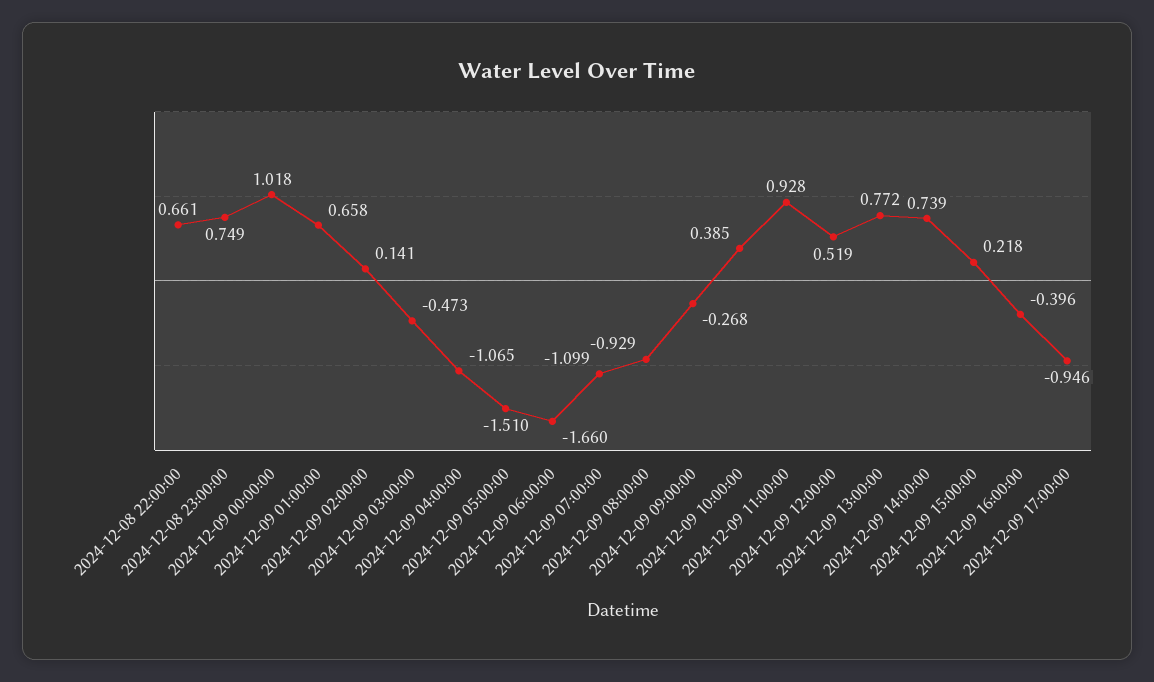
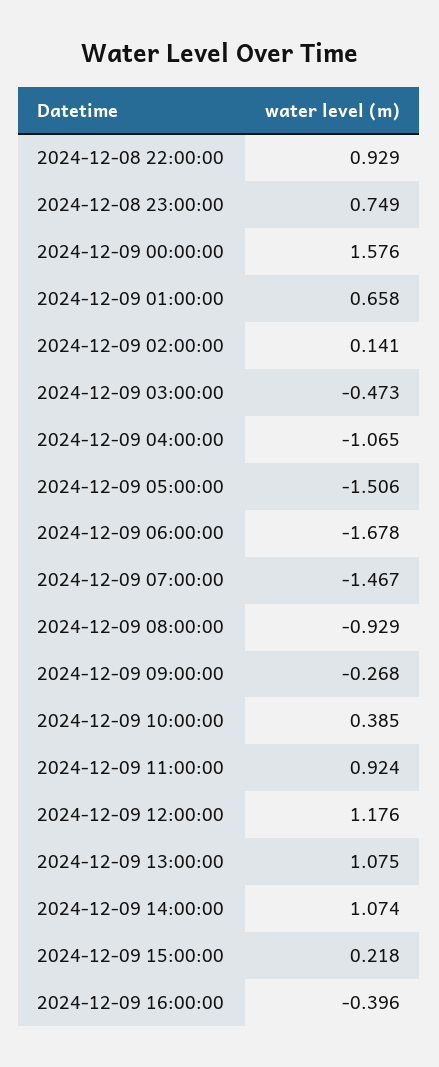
  {
-   "2024-12-08 22:00:00": 0.661,
+   "2024-12-08 22:00:00": 0.929,
    "2024-12-08 23:00:00": 0.749,
-   "2024-12-09 00:00:00": 1.018,
+   "2024-12-09 00:00:00": 1.576,
    "2024-12-09 01:00:00": 0.658,
    "2024-12-09 02:00:00": 0.141,
    "2024-12-09 03:00:00": -0.473,
    "2024-12-09 04:00:00": -1.065,
-   "2024-12-09 05:00:00": -1.51,
+   "2024-12-09 05:00:00": -1.506,
-   "2024-12-09 06:00:00": -1.66,
+   "2024-12-09 06:00:00": -1.678,
-   "2024-12-09 07:00:00": -1.099,
+   "2024-12-09 07:00:00": -1.467,
    "2024-12-09 08:00:00": -0.929,
    "2024-12-09 09:00:00": -0.268,
    "2024-12-09 10:00:00": 0.385,
-   "2024-12-09 11:00:00": 0.928,
+   "2024-12-09 11:00:00": 0.924,
-   "2024-12-09 12:00:00": 0.519,
+   "2024-12-09 12:00:00": 1.176,
-   "2024-12-09 13:00:00": 0.772,
+   "2024-12-09 13:00:00": 1.075,
-   "2024-12-09 14:00:00": 0.739,
+   "2024-12-09 14:00:00": 1.074,
    "2024-12-09 15:00:00": 0.218,
-   "2024-12-09 16:00:00": -0.396,
+   "2024-12-09 16:00:00": -0.396
-   "2024-12-09 17:00:00": -0.946
  }

